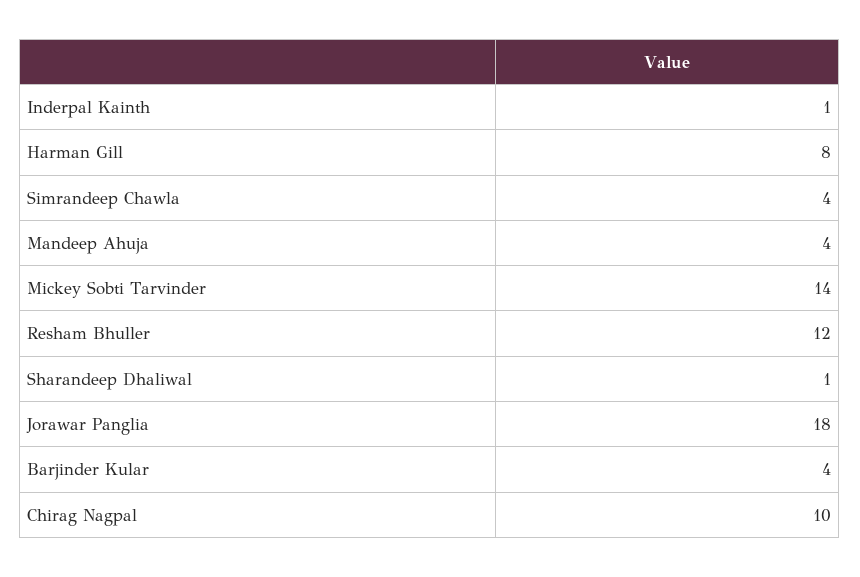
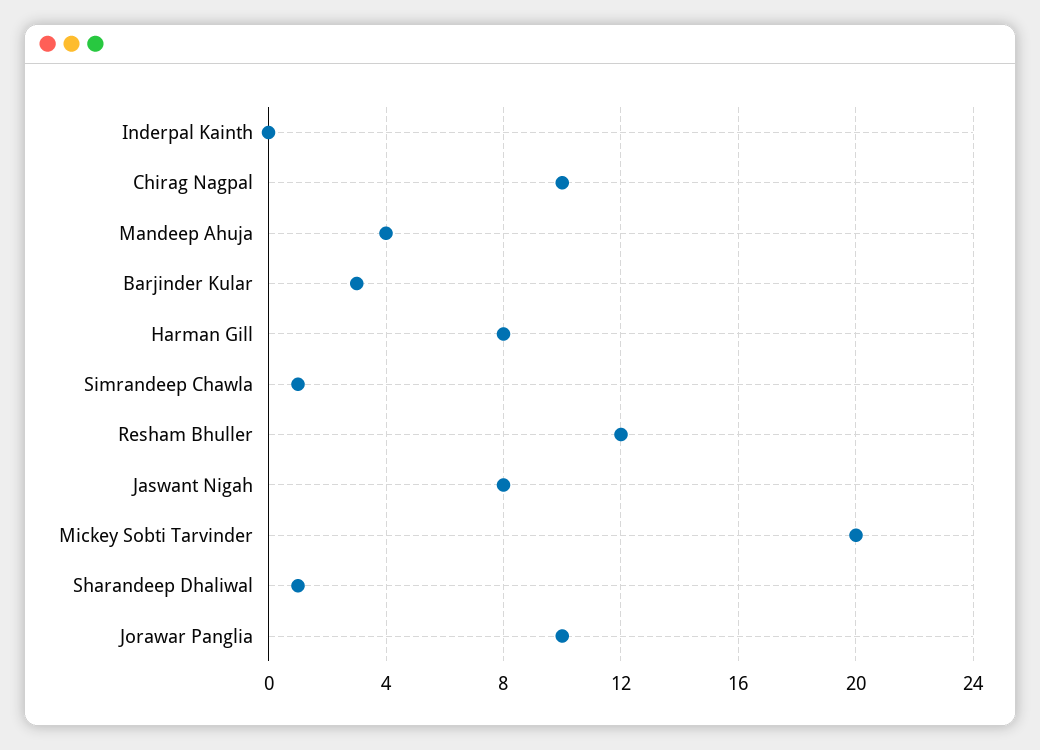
  {
-   "Inderpal Kainth": 1,
+   "Inderpal Kainth": 0,
    "Harman Gill": 8,
-   "Simrandeep Chawla": 4,
+   "Simrandeep Chawla": 1,
    "Mandeep Ahuja": 4,
-   "Mickey Sobti Tarvinder": 14,
+   "Mickey Sobti Tarvinder": 20,
    "Resham Bhuller": 12,
    "Sharandeep Dhaliwal": 1,
-   "Jorawar Panglia": 18,
+   "Jorawar Panglia": 10,
-   "Barjinder Kular": 4,
+   "Barjinder Kular": 3,
-   "Chirag Nagpal": 10
+   "Chirag Nagpal": 10,
+   "Jaswant Nigah": 8
  }

